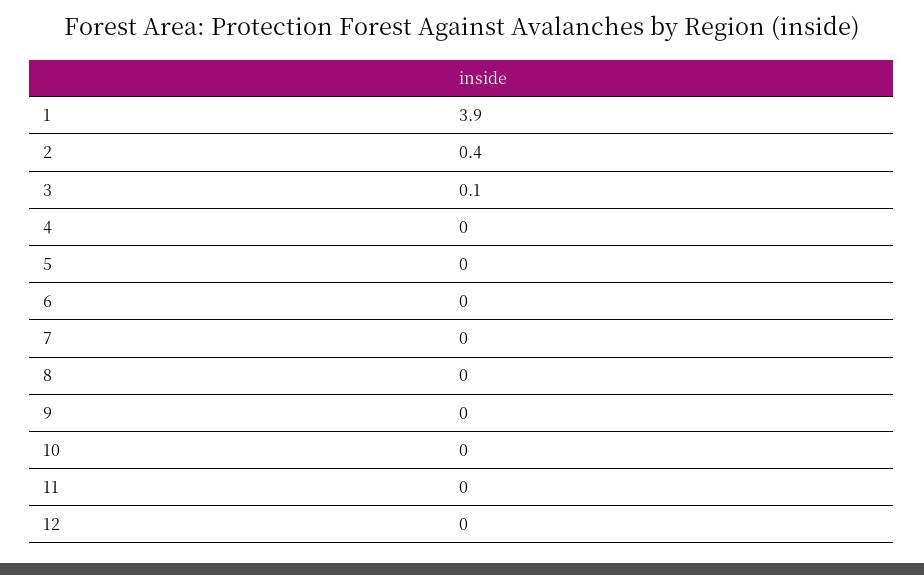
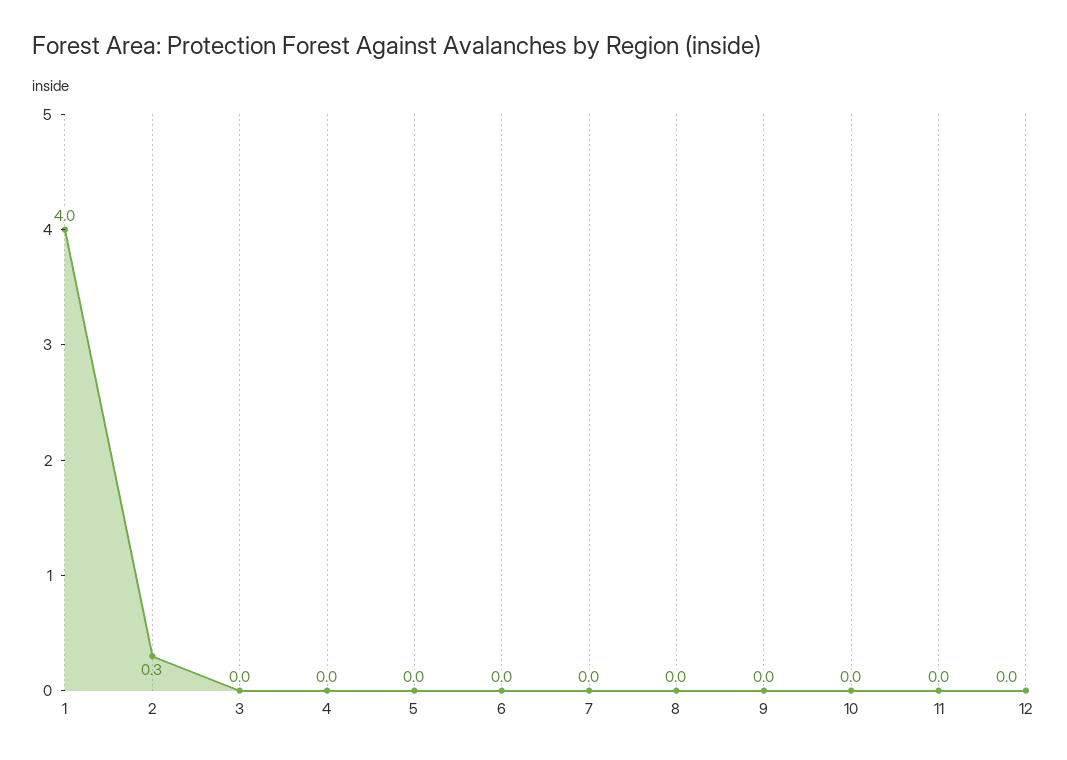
  {
-   "1": 3.9,
+   "1": 4,
-   "2": 0.4,
+   "2": 0.3,
-   "3": 0.1,
+   "3": 0,
    "4": 0,
    "5": 0,
    "6": 0,
    "7": 0,
    "8": 0,
    "9": 0,
    "10": 0,
    "11": 0,
    "12": 0
  }

